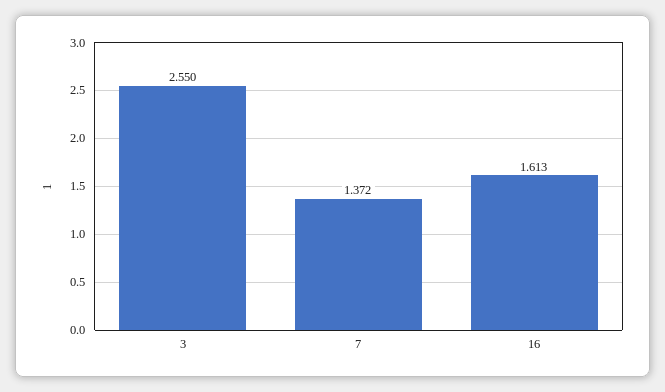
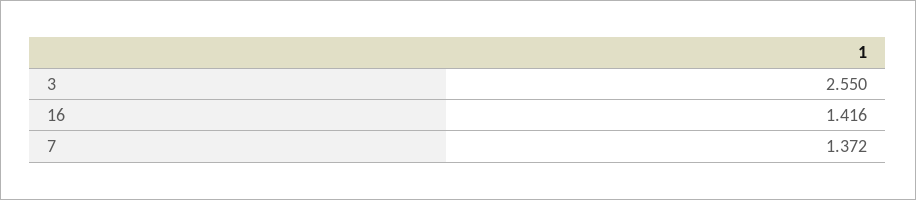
  {
    "3": 2.55,
    "7": 1.372,
-   "16": 1.613
+   "16": 1.416
  }

